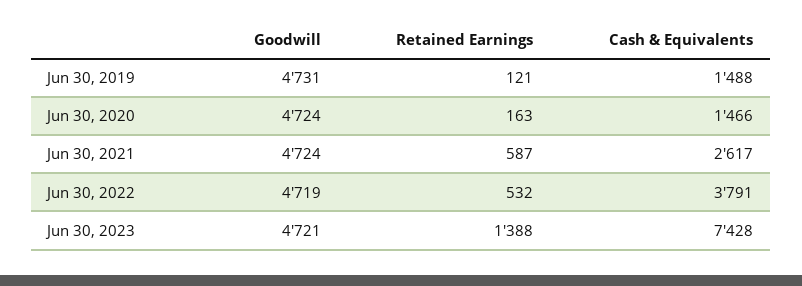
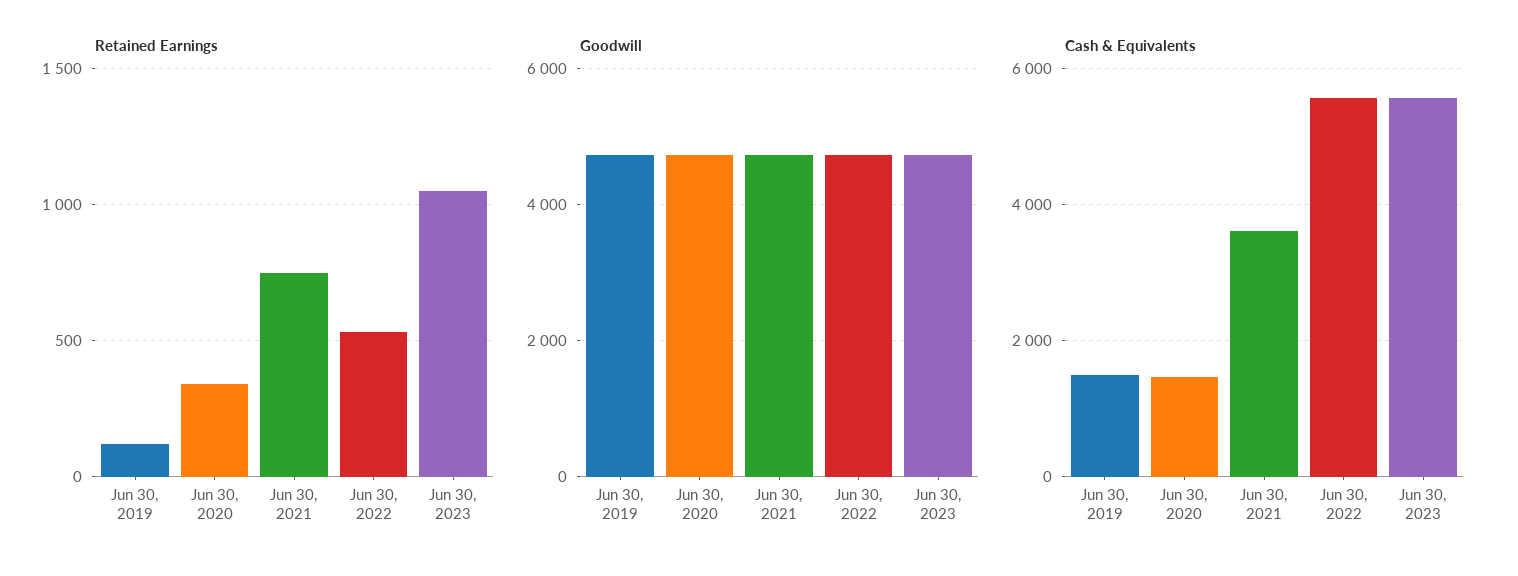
  {
    "Goodwill": {
      "Jun 30, 2019": 4731,
      "Jun 30, 2020": 4724,
      "Jun 30, 2021": 4724,
      "Jun 30, 2022": 4719,
      "Jun 30, 2023": 4721
    },
    "Retained Earnings": {
      "Jun 30, 2019": 121,
-     "Jun 30, 2020": 163,
+     "Jun 30, 2020": 350,
-     "Jun 30, 2021": 587,
+     "Jun 30, 2021": 750,
      "Jun 30, 2022": 532,
-     "Jun 30, 2023": 1388
+     "Jun 30, 2023": 1050
    },
    "Cash & Equivalents": {
      "Jun 30, 2019": 1488,
      "Jun 30, 2020": 1466,
-     "Jun 30, 2021": 2617,
+     "Jun 30, 2021": 3600,
-     "Jun 30, 2022": 3791,
+     "Jun 30, 2022": 5600,
-     "Jun 30, 2023": 7428
+     "Jun 30, 2023": 5600
    }
  }

